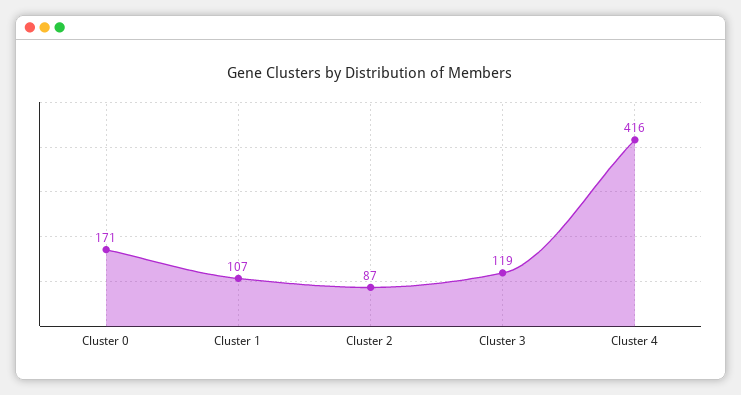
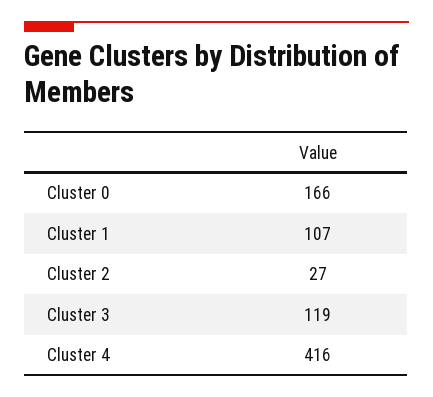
  {
-   "Cluster 0": 171,
+   "Cluster 0": 166,
    "Cluster 1": 107,
-   "Cluster 2": 87,
+   "Cluster 2": 27,
    "Cluster 3": 119,
    "Cluster 4": 416
  }

